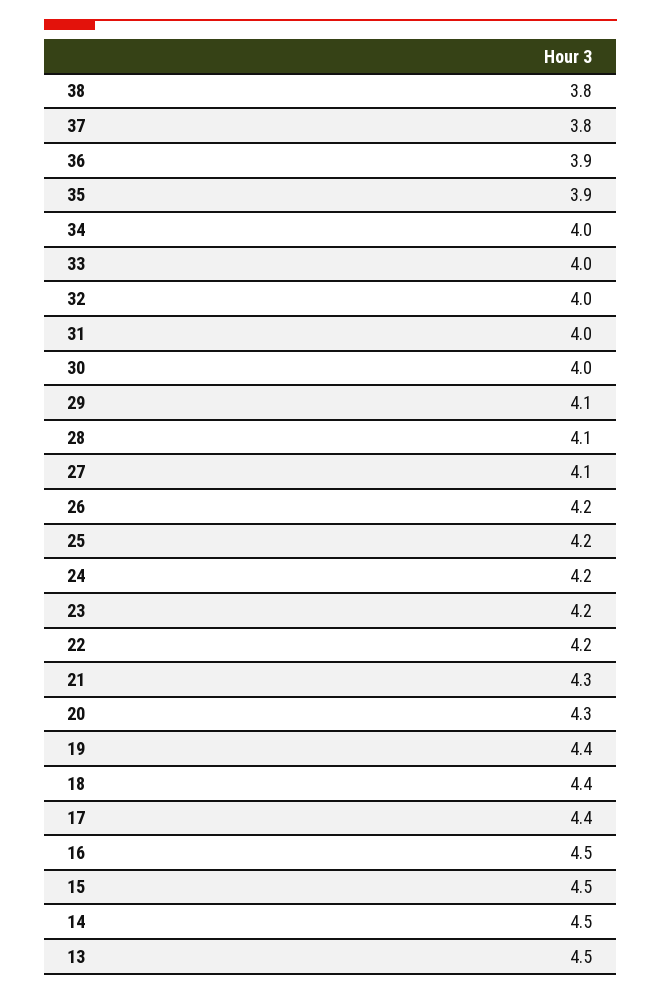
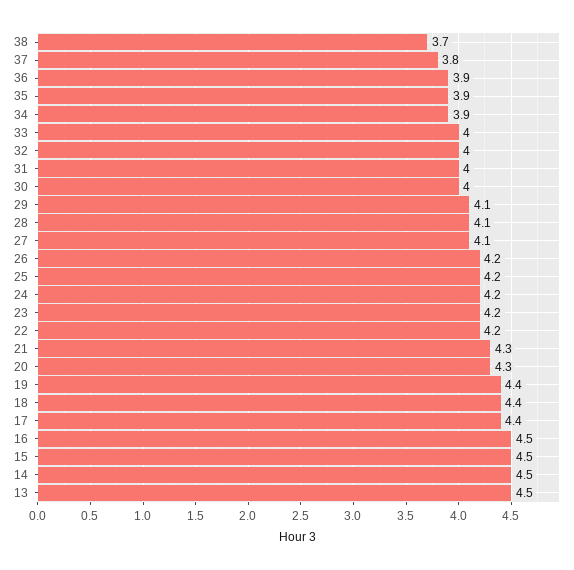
  {
-   "38": 3.8,
+   "38": 3.7,
    "37": 3.8,
    "36": 3.9,
    "35": 3.9,
-   "34": 4,
+   "34": 3.9,
    "33": 4,
    "32": 4,
    "31": 4,
    "30": 4,
    "29": 4.1,
    "28": 4.1,
    "27": 4.1,
    "26": 4.2,
    "25": 4.2,
    "24": 4.2,
    "23": 4.2,
    "22": 4.2,
    "21": 4.3,
    "20": 4.3,
    "19": 4.4,
    "18": 4.4,
    "17": 4.4,
    "16": 4.5,
    "15": 4.5,
    "14": 4.5,
    "13": 4.5
  }

